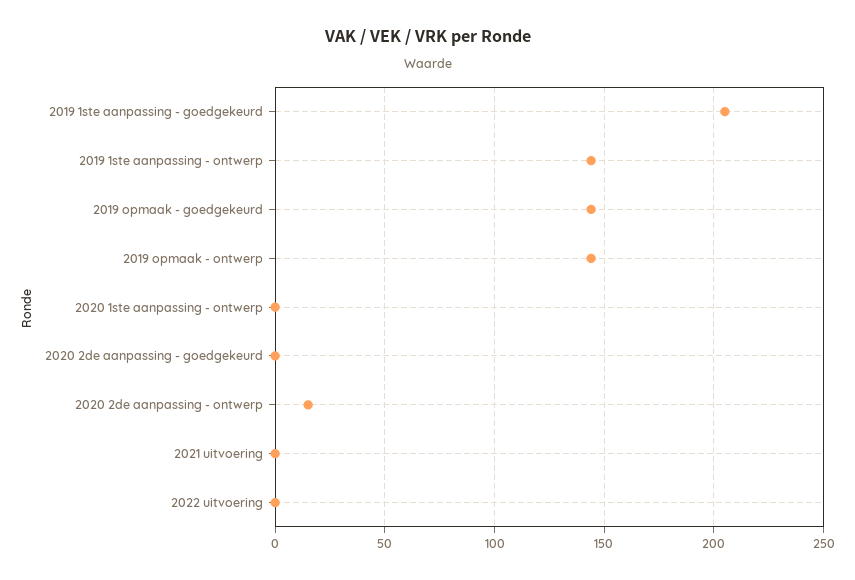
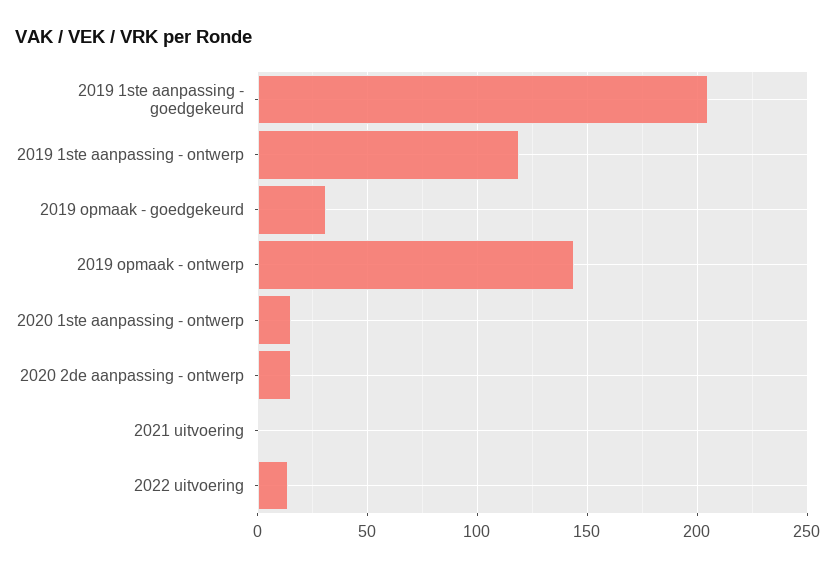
  {
    "2019 1ste aanpassing - goedgekeurd": 205,
-   "2019 1ste aanpassing - ontwerp": 145,
+   "2019 1ste aanpassing - ontwerp": 120,
-   "2019 opmaak - goedgekeurd": 145,
+   "2019 opmaak - goedgekeurd": 30,
    "2019 opmaak - ontwerp": 145,
-   "2020 1ste aanpassing - ontwerp": 0,
+   "2020 1ste aanpassing - ontwerp": 15,
-   "2020 2de aanpassing - goedgekeurd": 0,
    "2020 2de aanpassing - ontwerp": 15,
    "2021 uitvoering": 0,
-   "2022 uitvoering": 0
+   "2022 uitvoering": 15
  }

